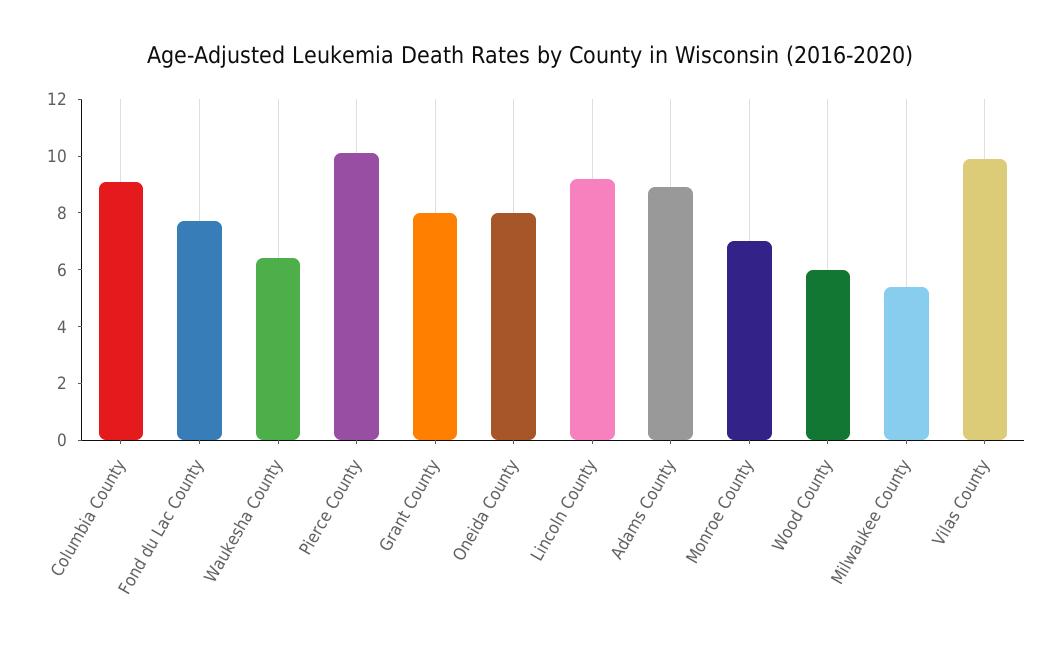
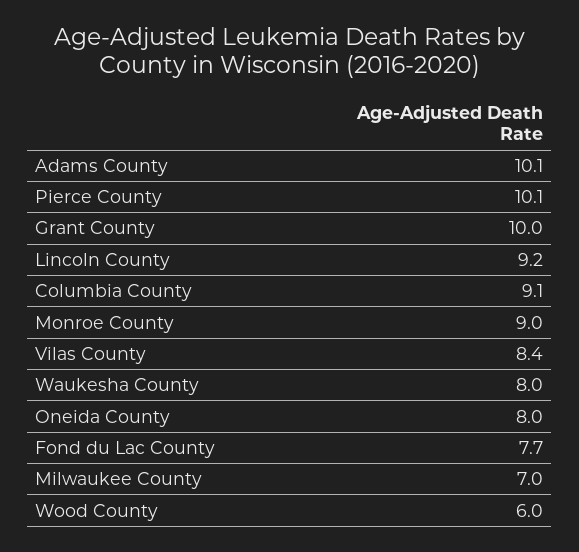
  {
    "Columbia County": 9.1,
    "Fond du Lac County": 7.7,
-   "Waukesha County": 6.5,
+   "Waukesha County": 8,
    "Pierce County": 10.1,
-   "Grant County": 8,
+   "Grant County": 10,
    "Oneida County": 8,
    "Lincoln County": 9.2,
-   "Adams County": 9,
+   "Adams County": 10.1,
-   "Monroe County": 7,
+   "Monroe County": 9,
    "Wood County": 6,
-   "Milwaukee County": 5.5,
+   "Milwaukee County": 7,
-   "Vilas County": 10
+   "Vilas County": 8.4
  }

